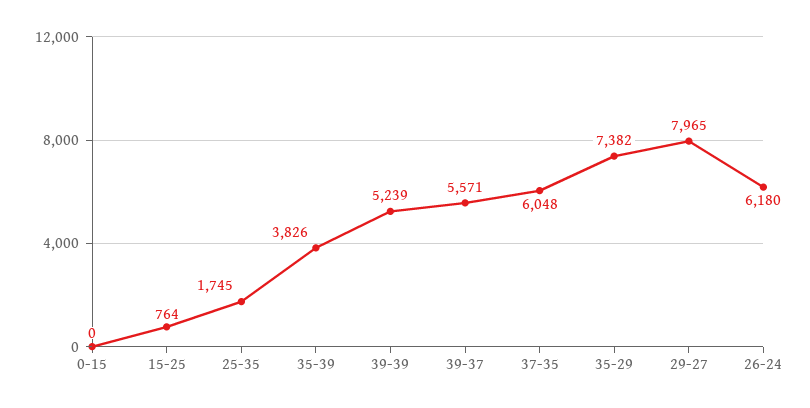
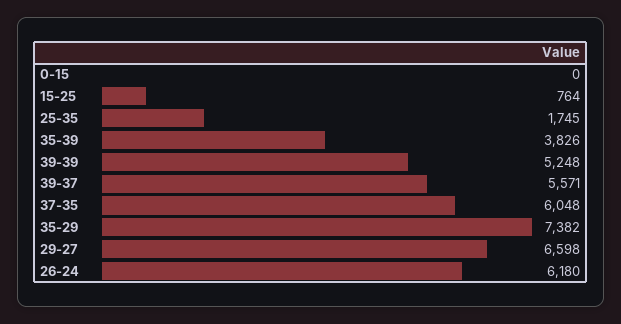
  {
    "0-15": 0,
    "15-25": 764,
    "25-35": 1745,
    "35-39": 3826,
-   "39-39": 5239,
+   "39-39": 5248,
    "39-37": 5571,
    "37-35": 6048,
    "35-29": 7382,
-   "29-27": 7965,
+   "29-27": 6598,
    "26-24": 6180
  }

